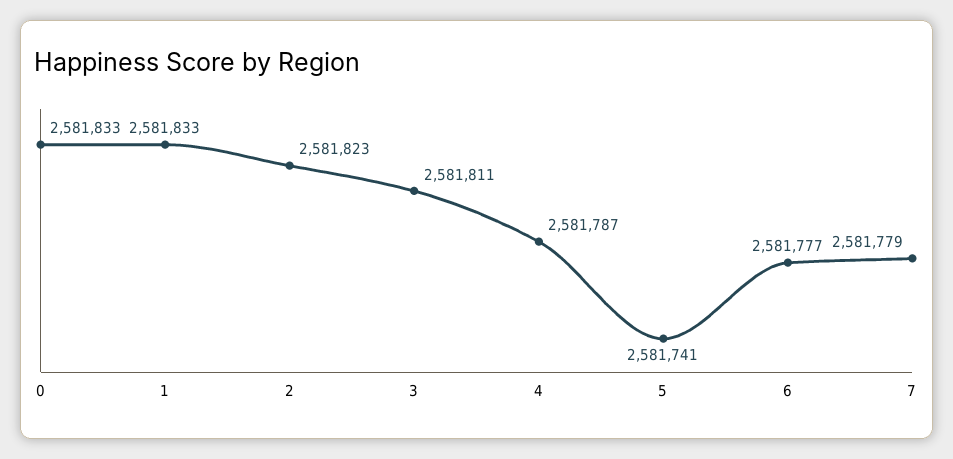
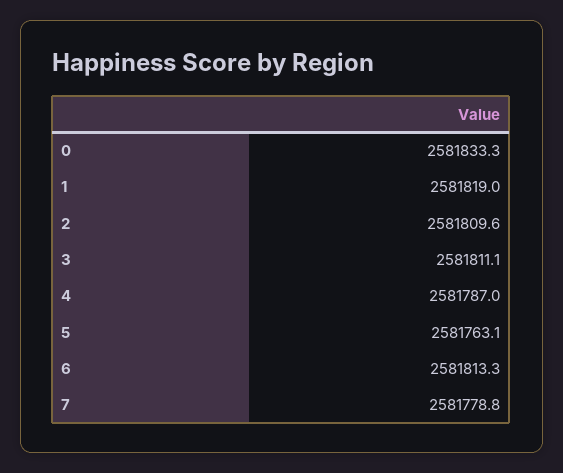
  {
    "0": 2581833.3,
-   "1": 2581833,
+   "1": 2581819,
-   "2": 2581823,
+   "2": 2581809.6,
    "3": 2581811.1,
    "4": 2581787,
-   "5": 2581741,
+   "5": 2581763.1,
-   "6": 2581777,
+   "6": 2581813.3,
    "7": 2581778.8
  }

